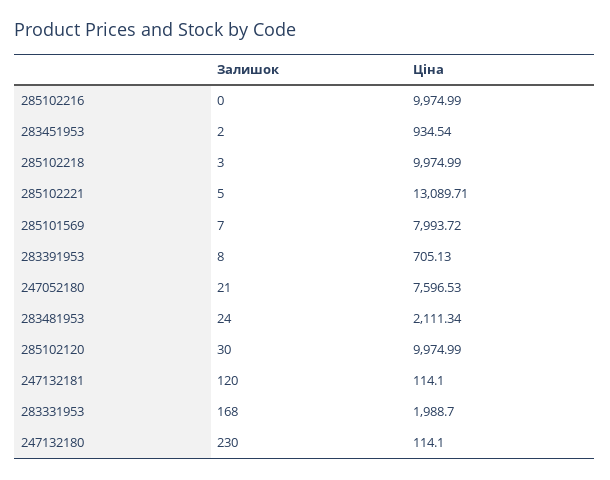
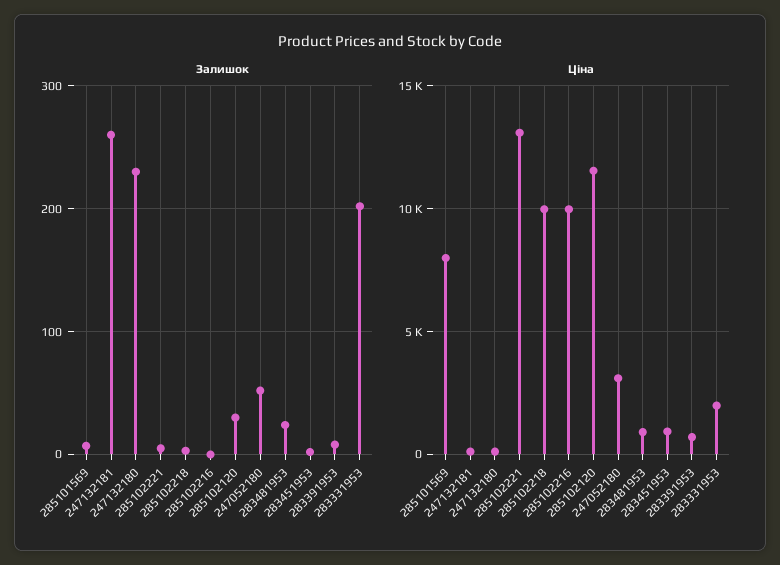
  {
    "Залишок": {
      "285102216": 0,
      "283451953": 2,
      "285102218": 3,
      "285102221": 5,
      "285101569": 7,
      "283391953": 8,
-     "247052180": 21,
+     "247052180": 50,
      "283481953": 24,
      "285102120": 30,
-     "247132181": 120,
+     "247132181": 260,
-     "283331953": 168,
+     "283331953": 200,
      "247132180": 230
    },
    "Ціна": {
      "285102216": 9974.99,
      "283451953": 934.54,
      "285102218": 9974.99,
      "285102221": 13089.71,
      "285101569": 7993.72,
      "283391953": 705.13,
-     "247052180": 7596.53,
+     "247052180": 3000,
-     "283481953": 2111.34,
+     "283481953": 1000,
-     "285102120": 9974.99,
+     "285102120": 11500,
      "247132181": 114.1,
      "283331953": 1988.7,
      "247132180": 114.1
    }
  }

